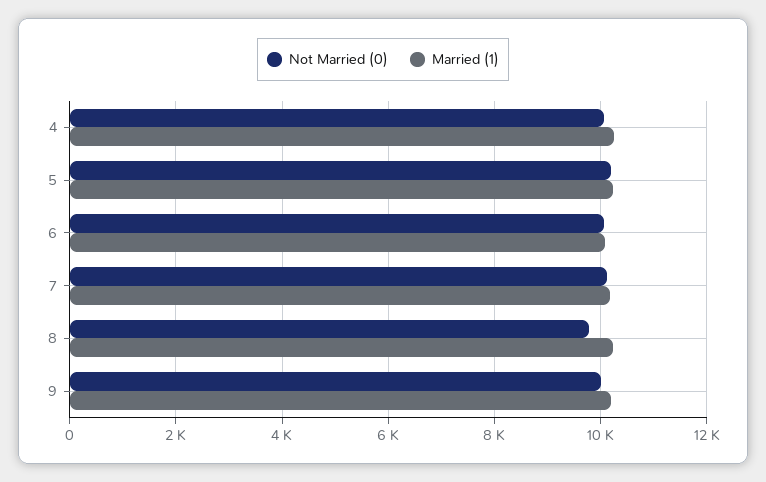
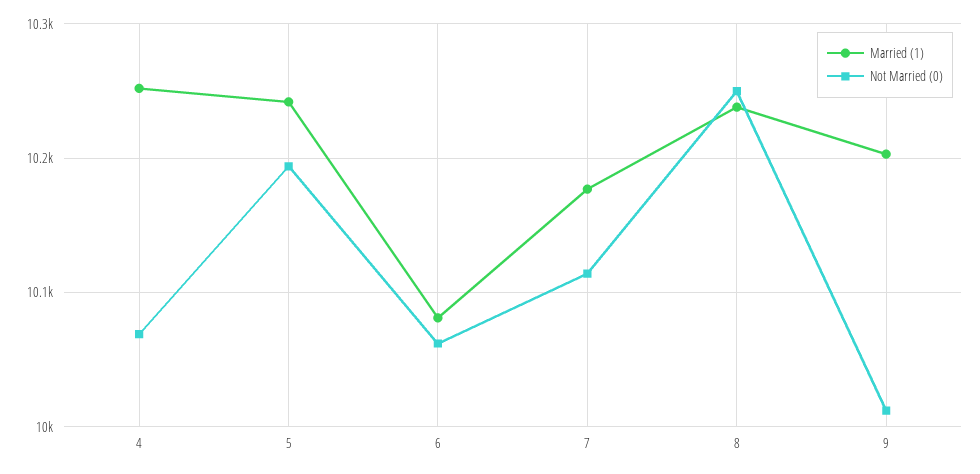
  {
    "Not Married (0)": {
      "4": 10070,
      "5": 10190,
      "6": 10060,
      "7": 10110,
-     "8": 9800,
+     "8": 10250,
      "9": 10010
    },
    "Married (1)": {
      "4": 10250,
      "5": 10240,
      "6": 10080,
      "7": 10180,
      "8": 10240,
      "9": 10200
    }
  }

